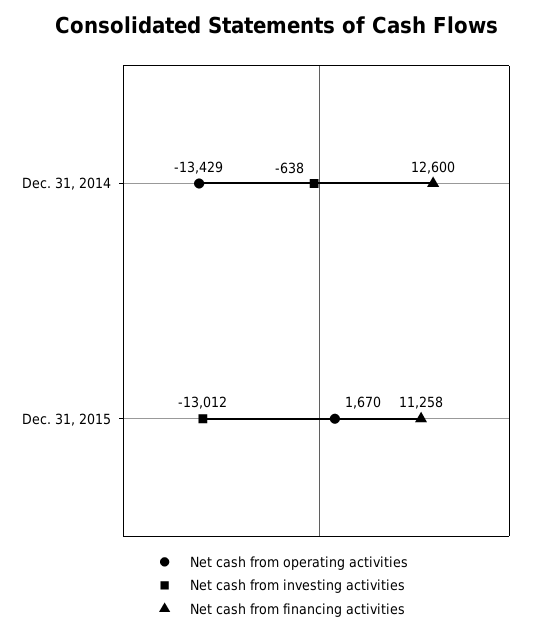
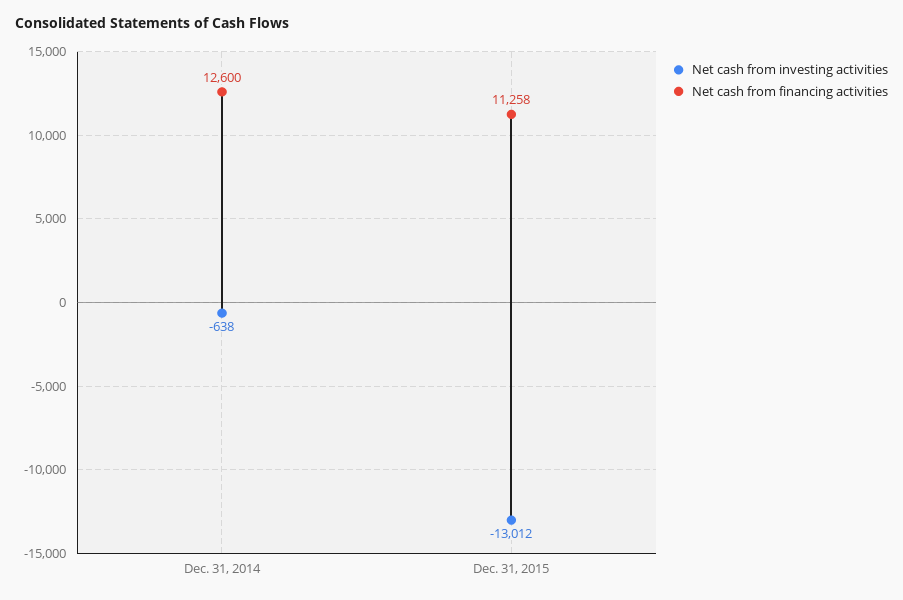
  {
-   "Net cash from operating activities": {
-     "Dec. 31, 2014": -13429,
-     "Dec. 31, 2015": 1670
-   },
    "Net cash from investing activities": {
      "Dec. 31, 2014": -638,
      "Dec. 31, 2015": -13012
    },
    "Net cash from financing activities": {
      "Dec. 31, 2014": 12600,
      "Dec. 31, 2015": 11258
    }
  }

